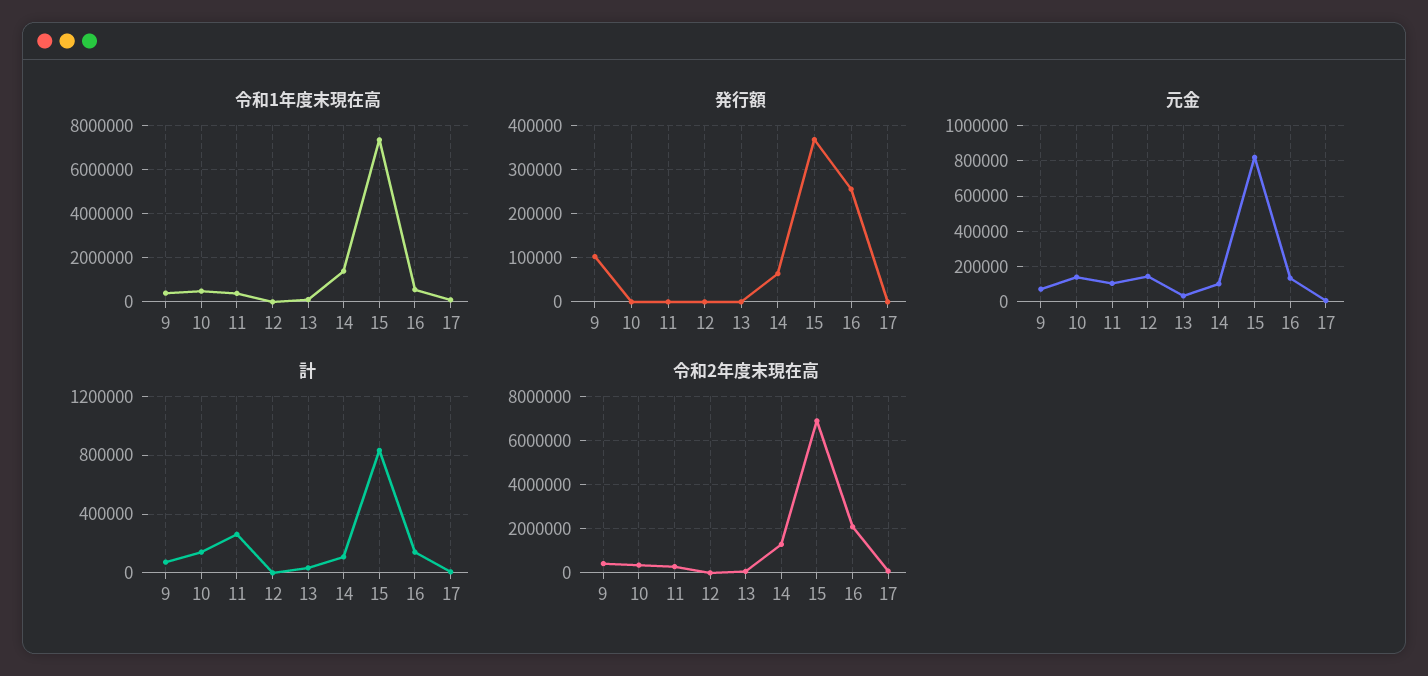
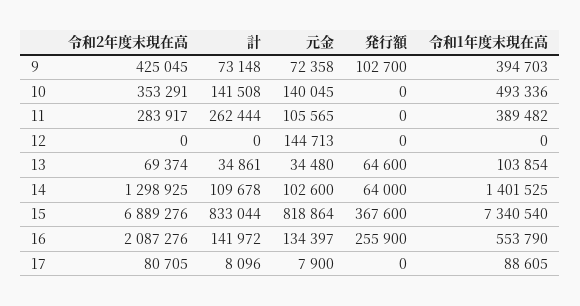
  {
    "令和1年度末現在高": {
      "9": 394703,
      "10": 493336,
      "11": 389482,
      "12": 0,
      "13": 103854,
      "14": 1401525,
      "15": 7340540,
      "16": 553790,
      "17": 88605
    },
    "発行額": {
      "9": 102700,
      "10": 0,
      "11": 0,
      "12": 0,
-     "13": 0,
+     "13": 64600,
      "14": 64000,
      "15": 367600,
      "16": 255900,
      "17": 0
    },
    "元金": {
      "9": 72358,
      "10": 140045,
      "11": 105565,
      "12": 144713,
      "13": 34480,
      "14": 102600,
      "15": 818864,
      "16": 134397,
      "17": 7900
    },
    "計": {
      "9": 73148,
      "10": 141508,
      "11": 262444,
      "12": 0,
      "13": 34861,
      "14": 109678,
      "15": 833044,
      "16": 141972,
      "17": 8096
    },
    "令和2年度末現在高": {
      "9": 425045,
      "10": 353291,
      "11": 283917,
      "12": 0,
      "13": 69374,
      "14": 1298925,
      "15": 6889276,
      "16": 2087276,
      "17": 80705
    }
  }

